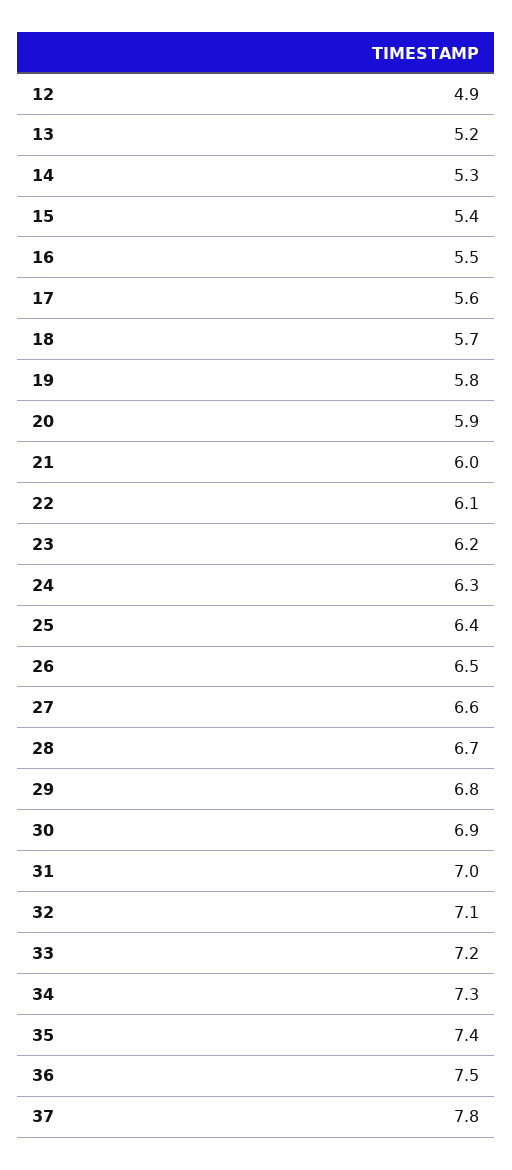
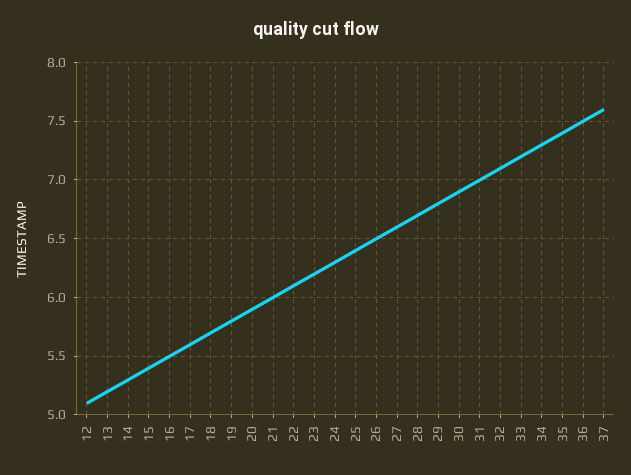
  {
-   "12": 4.9,
+   "12": 5.1,
    "13": 5.2,
    "14": 5.3,
    "15": 5.4,
    "16": 5.5,
    "17": 5.6,
    "18": 5.7,
    "19": 5.8,
    "20": 5.9,
    "21": 6,
    "22": 6.1,
    "23": 6.2,
    "24": 6.3,
    "25": 6.4,
    "26": 6.5,
    "27": 6.6,
    "28": 6.7,
    "29": 6.8,
    "30": 6.9,
    "31": 7,
    "32": 7.1,
    "33": 7.2,
    "34": 7.3,
    "35": 7.4,
    "36": 7.5,
-   "37": 7.8
+   "37": 7.6
  }

